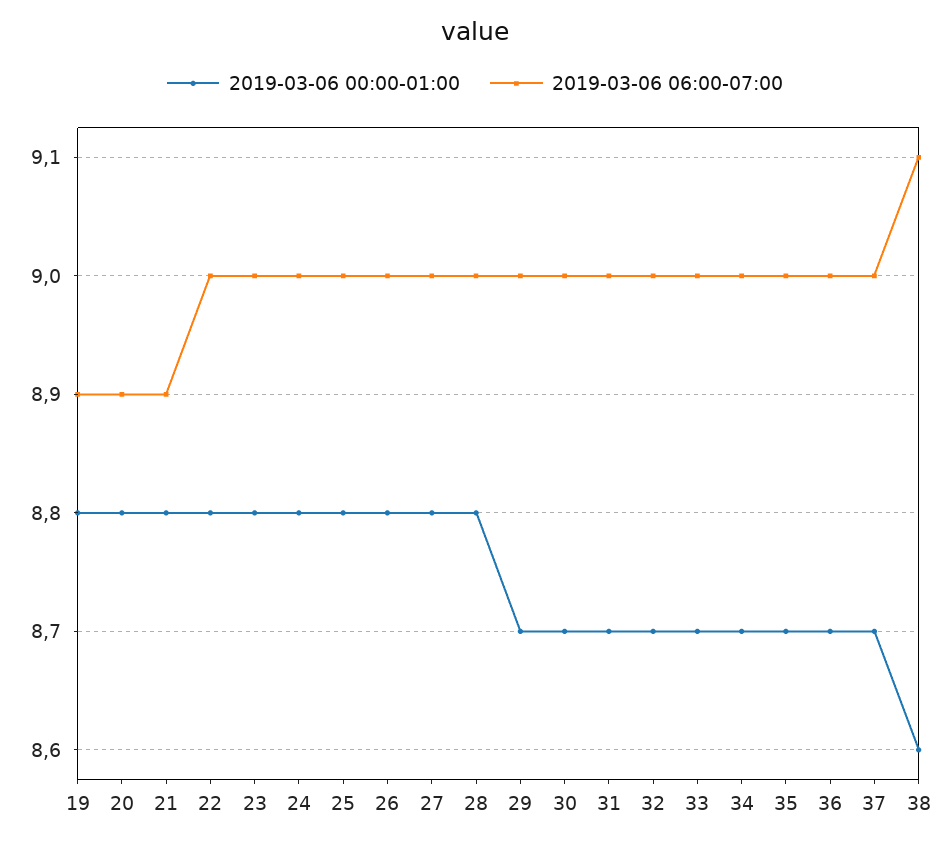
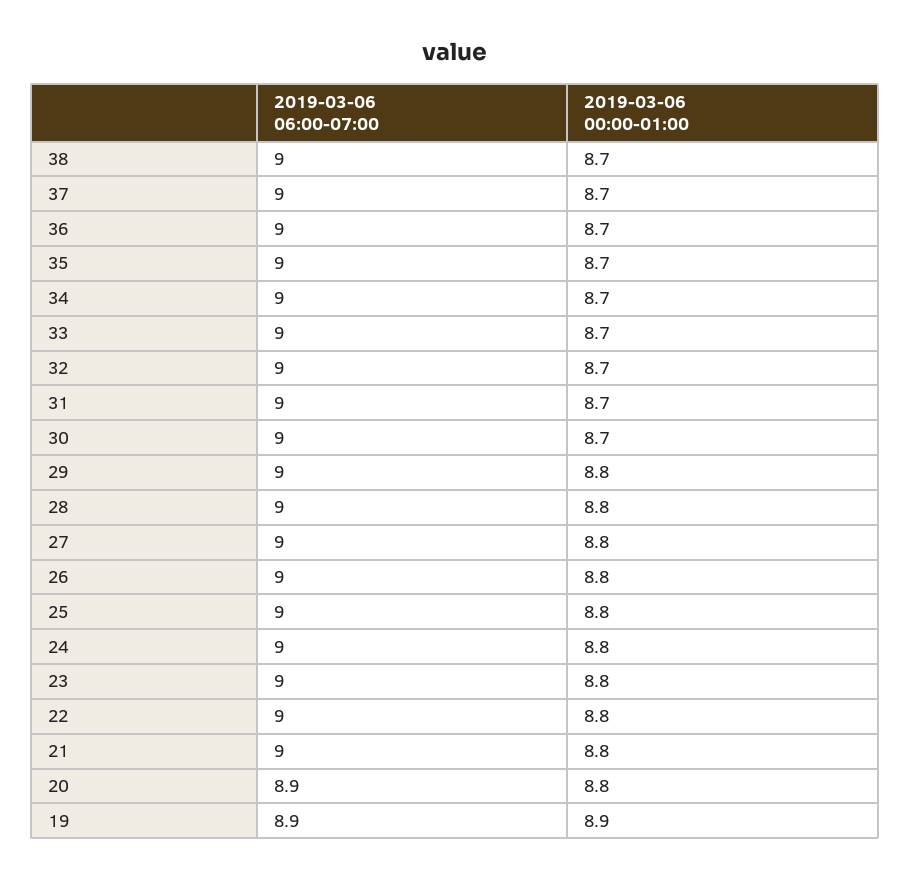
  {
    "2019-03-06 00:00-01:00": {
-     "19": 8.8,
+     "19": 8.9,
      "20": 8.8,
      "21": 8.8,
      "22": 8.8,
      "23": 8.8,
      "24": 8.8,
      "25": 8.8,
      "26": 8.8,
      "27": 8.8,
      "28": 8.8,
-     "29": 8.7,
+     "29": 8.8,
      "30": 8.7,
      "31": 8.7,
      "32": 8.7,
      "33": 8.7,
      "34": 8.7,
      "35": 8.7,
      "36": 8.7,
      "37": 8.7,
-     "38": 8.6
+     "38": 8.7
    },
    "2019-03-06 06:00-07:00": {
      "19": 8.9,
      "20": 8.9,
-     "21": 8.9,
+     "21": 9,
      "22": 9,
      "23": 9,
      "24": 9,
      "25": 9,
      "26": 9,
      "27": 9,
      "28": 9,
      "29": 9,
      "30": 9,
      "31": 9,
      "32": 9,
      "33": 9,
      "34": 9,
      "35": 9,
      "36": 9,
      "37": 9,
-     "38": 9.1
+     "38": 9
    }
  }

